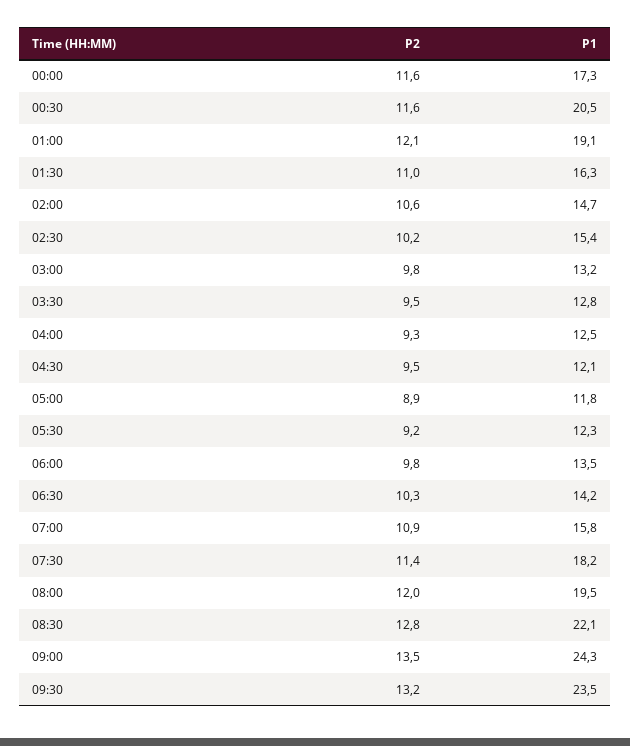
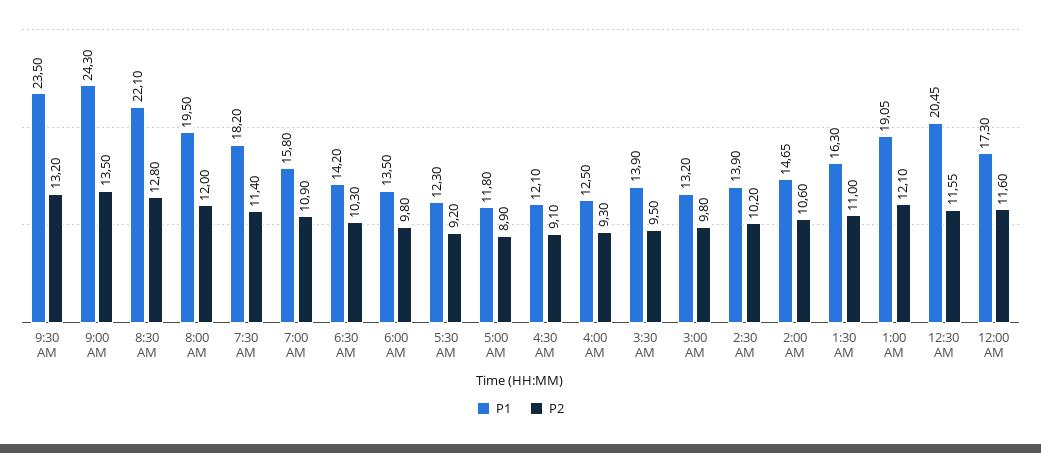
  {
    "P2": {
      "00:00": 11.6,
      "00:30": 11.55,
      "01:00": 12.1,
      "01:30": 11,
      "02:00": 10.6,
      "02:30": 10.2,
      "03:00": 9.8,
      "03:30": 9.5,
      "04:00": 9.3,
-     "04:30": 9.5,
+     "04:30": 9.1,
      "05:00": 8.9,
      "05:30": 9.2,
      "06:00": 9.8,
      "06:30": 10.3,
      "07:00": 10.9,
      "07:30": 11.4,
      "08:00": 12,
      "08:30": 12.8,
      "09:00": 13.5,
      "09:30": 13.2
    },
    "P1": {
      "00:00": 17.3,
      "00:30": 20.45,
      "01:00": 19.05,
      "01:30": 16.3,
      "02:00": 14.65,
-     "02:30": 15.4,
+     "02:30": 13.9,
      "03:00": 13.2,
-     "03:30": 12.8,
+     "03:30": 13.9,
      "04:00": 12.5,
      "04:30": 12.1,
      "05:00": 11.8,
      "05:30": 12.3,
      "06:00": 13.5,
      "06:30": 14.2,
      "07:00": 15.8,
      "07:30": 18.2,
      "08:00": 19.5,
      "08:30": 22.1,
      "09:00": 24.3,
      "09:30": 23.5
    }
  }

